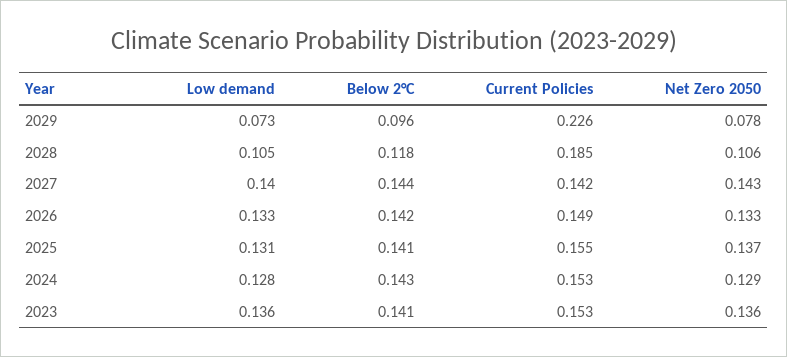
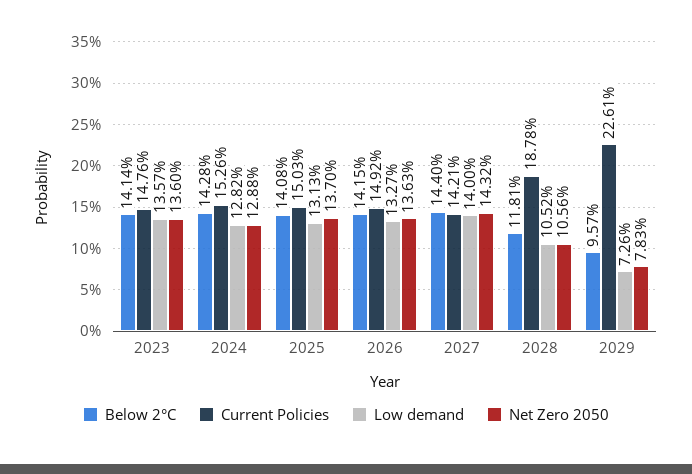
  {
    "Low demand": {
      "2029": 0.0726,
      "2028": 0.1052,
      "2027": 0.14,
      "2026": 0.1327,
      "2025": 0.1313,
      "2024": 0.1282,
      "2023": 0.1357
    },
    "Below 2°C": {
      "2029": 0.0957,
      "2028": 0.1181,
      "2027": 0.144,
      "2026": 0.1415,
      "2025": 0.1408,
      "2024": 0.1428,
      "2023": 0.1414
    },
    "Current Policies": {
      "2029": 0.2261,
-     "2028": 0.185,
+     "2028": 0.1878,
      "2027": 0.1421,
      "2026": 0.1492,
-     "2025": 0.155,
+     "2025": 0.1503,
      "2024": 0.1526,
-     "2023": 0.153
+     "2023": 0.1476
    },
    "Net Zero 2050": {
      "2029": 0.0783,
      "2028": 0.1056,
      "2027": 0.1432,
-     "2026": 0.133,
+     "2026": 0.1363,
      "2025": 0.137,
      "2024": 0.1288,
      "2023": 0.136
    }
  }

